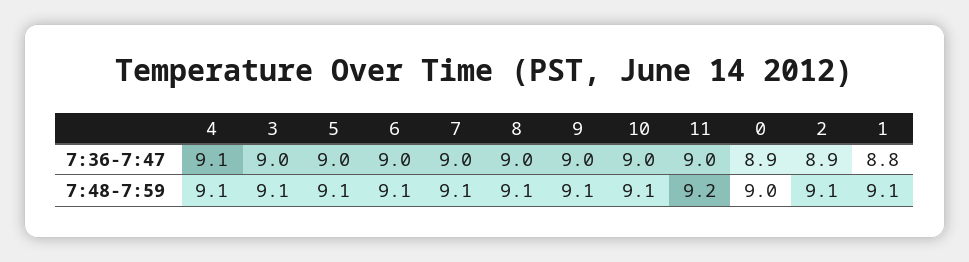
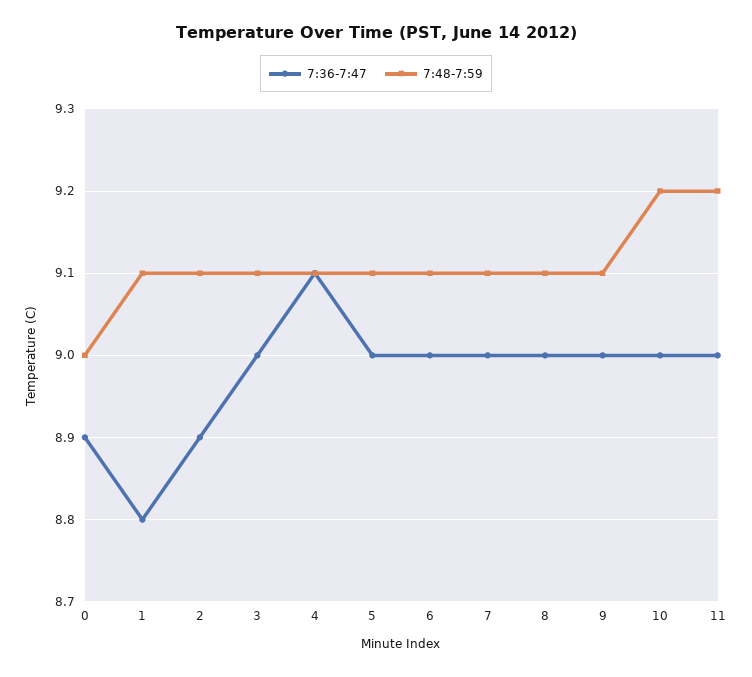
  {
    "7:36-7:47": {
      "4": 9.1,
      "3": 9,
      "5": 9,
      "6": 9,
      "7": 9,
      "8": 9,
      "9": 9,
      "10": 9,
      "11": 9,
      "0": 8.9,
      "2": 8.9,
      "1": 8.8
    },
    "7:48-7:59": {
      "4": 9.1,
      "3": 9.1,
      "5": 9.1,
      "6": 9.1,
      "7": 9.1,
      "8": 9.1,
      "9": 9.1,
-     "10": 9.1,
+     "10": 9.2,
      "11": 9.2,
      "0": 9,
      "2": 9.1,
      "1": 9.1
    }
  }

